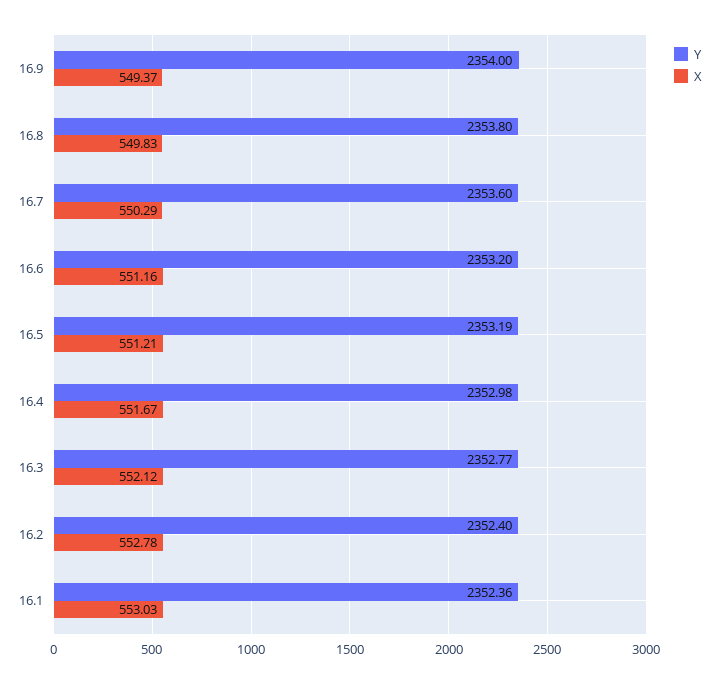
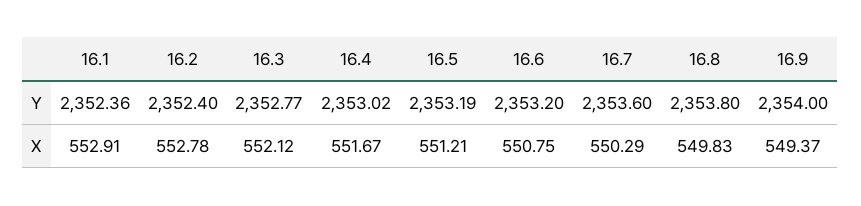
  {
    "Y": {
      "16.9": 2354,
      "16.8": 2353.8,
      "16.7": 2353.6,
      "16.6": 2353.2,
      "16.5": 2353.19,
-     "16.4": 2352.98,
+     "16.4": 2353.02,
      "16.3": 2352.77,
      "16.2": 2352.4,
      "16.1": 2352.36
    },
    "X": {
      "16.9": 549.37,
      "16.8": 549.83,
      "16.7": 550.29,
-     "16.6": 551.16,
+     "16.6": 550.75,
      "16.5": 551.21,
      "16.4": 551.67,
      "16.3": 552.12,
      "16.2": 552.78,
-     "16.1": 553.03
+     "16.1": 552.91
    }
  }

